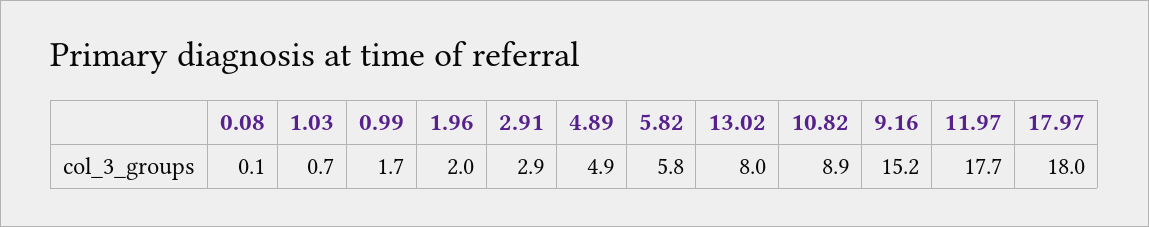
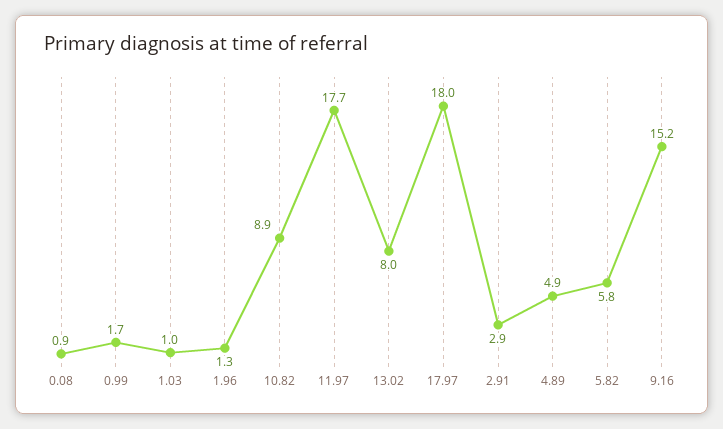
  {
-   "0.08": 0.1,
+   "0.08": 0.9,
-   "1.03": 0.7,
+   "1.03": 1,
    "0.99": 1.7,
-   "1.96": 2,
+   "1.96": 1.3,
    "2.91": 2.9,
    "4.89": 4.9,
    "5.82": 5.8,
    "13.02": 8,
    "10.82": 8.9,
    "9.16": 15.2,
    "11.97": 17.7,
    "17.97": 18
  }

